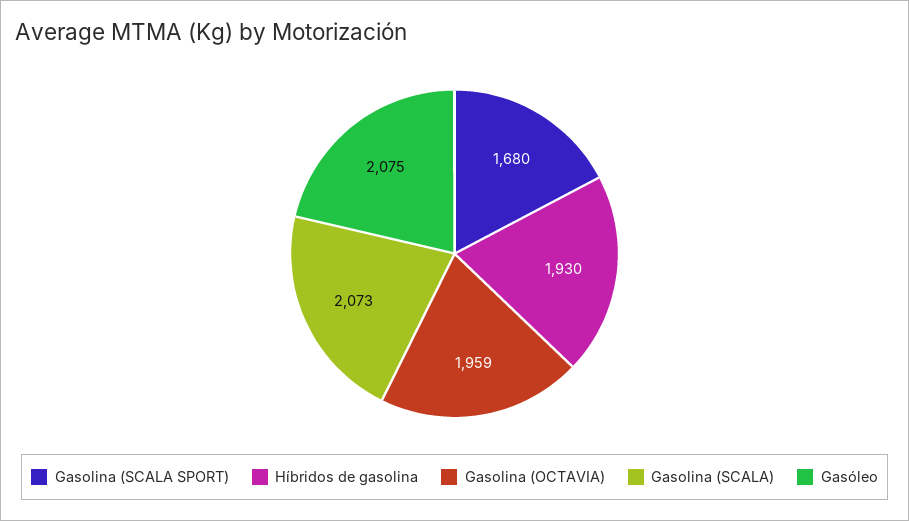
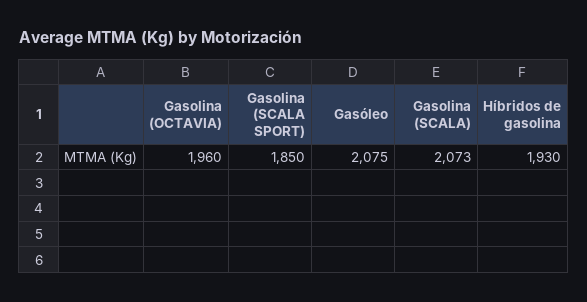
  {
-   "Gasolina (SCALA SPORT)": 1680,
+   "Gasolina (SCALA SPORT)": 1850,
    "Híbridos de gasolina": 1930,
-   "Gasolina (OCTAVIA)": 1959,
+   "Gasolina (OCTAVIA)": 1960,
    "Gasolina (SCALA)": 2073,
    "Gasóleo": 2075
  }

